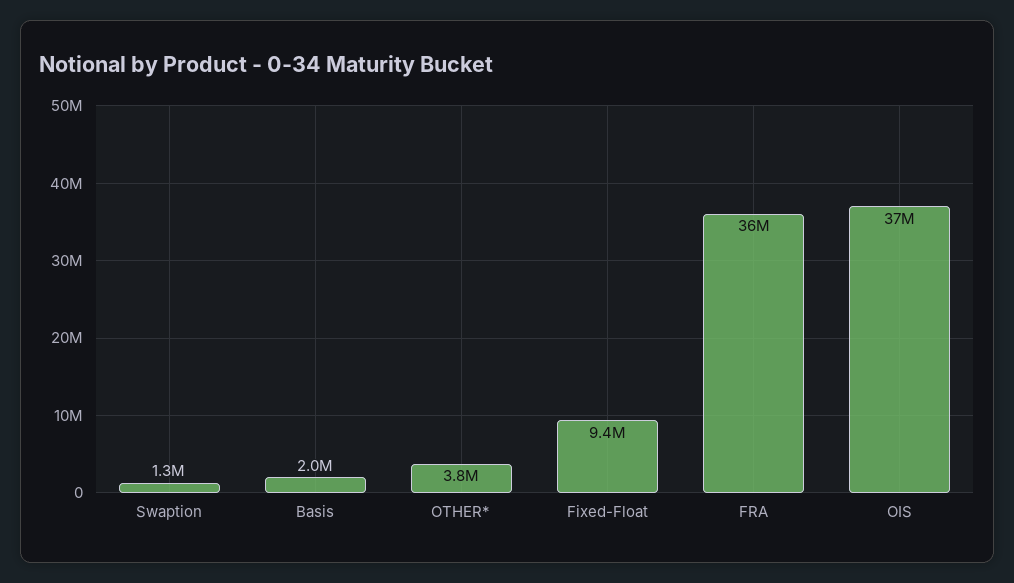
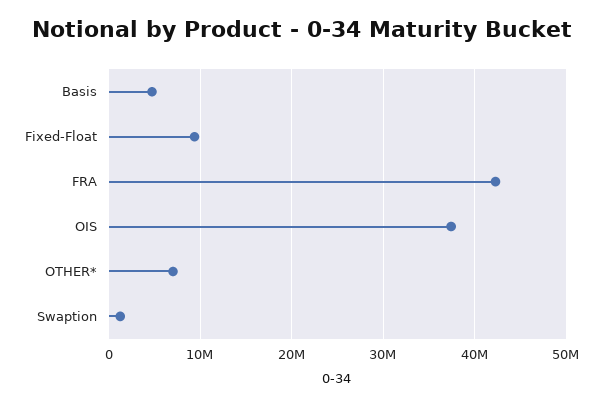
  {
    "Swaption": 1300000,
-   "Basis": 2000000,
+   "Basis": 5000000,
-   "OTHER*": 3800000,
+   "OTHER*": 7000000,
    "Fixed-Float": 9400000,
-   "FRA": 36000000,
+   "FRA": 42000000,
    "OIS": 37000000
  }

